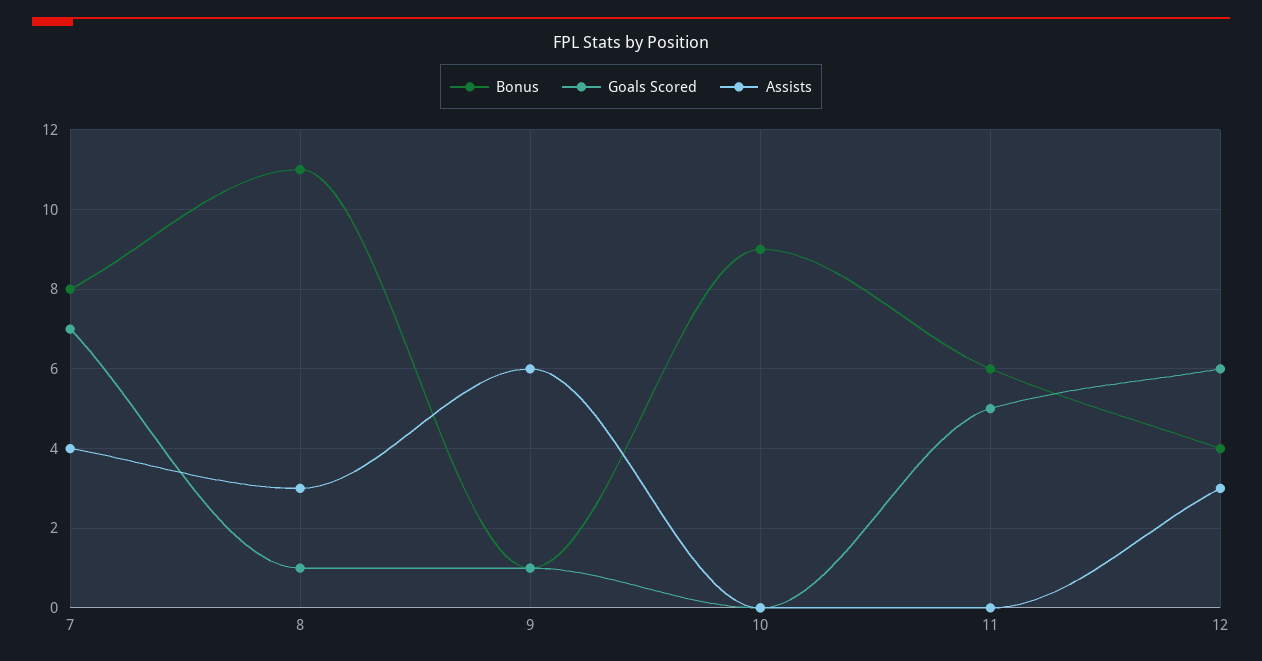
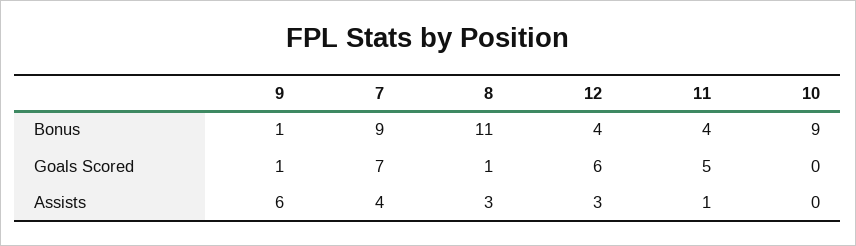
  {
    "Bonus": {
-     "7": 8,
+     "7": 9,
      "8": 11,
      "9": 1,
      "10": 9,
-     "11": 6,
+     "11": 4,
      "12": 4
    },
    "Goals Scored": {
      "7": 7,
      "8": 1,
      "9": 1,
      "10": 0,
      "11": 5,
      "12": 6
    },
    "Assists": {
      "7": 4,
      "8": 3,
      "9": 6,
      "10": 0,
-     "11": 0,
+     "11": 1,
      "12": 3
    }
  }

